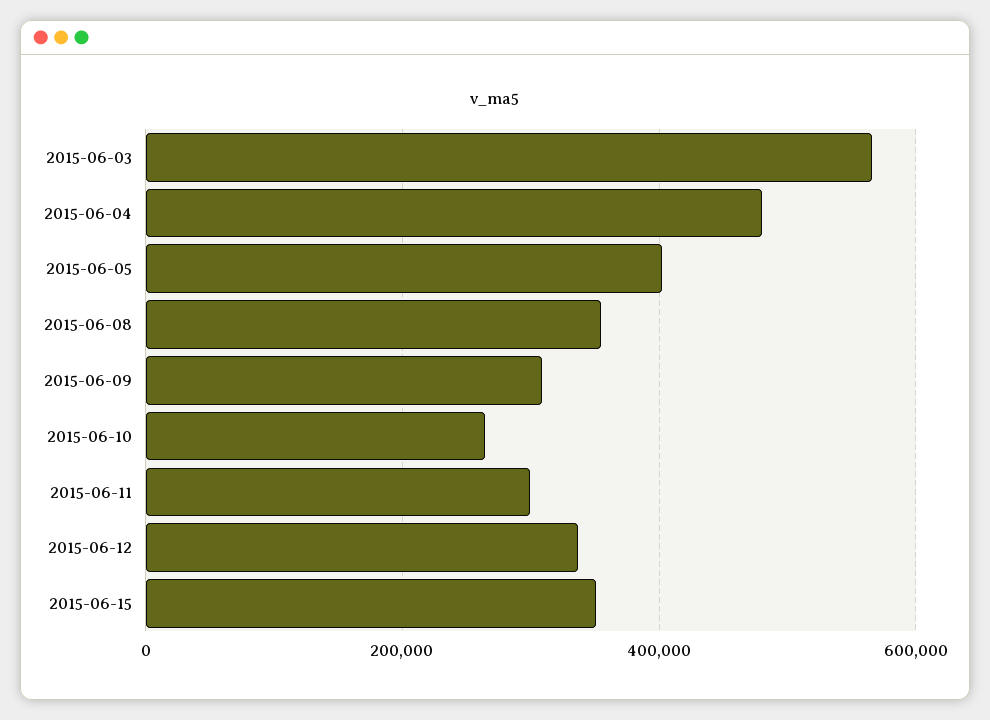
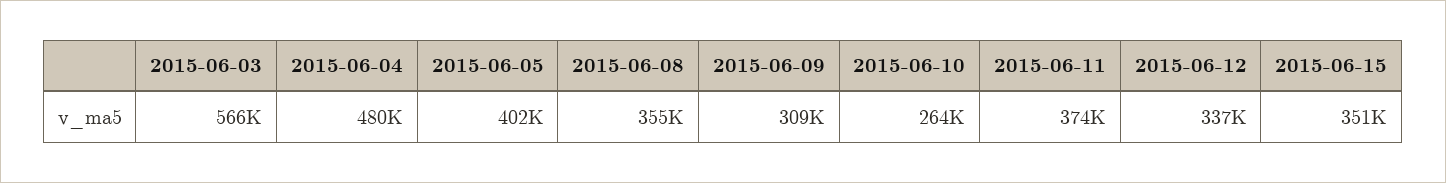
  {
    "2015-06-03": 566000,
    "2015-06-04": 480000,
    "2015-06-05": 402000,
    "2015-06-08": 355000,
    "2015-06-09": 309000,
    "2015-06-10": 264000,
-   "2015-06-11": 300000,
+   "2015-06-11": 374000,
    "2015-06-12": 337000,
    "2015-06-15": 351000
  }

